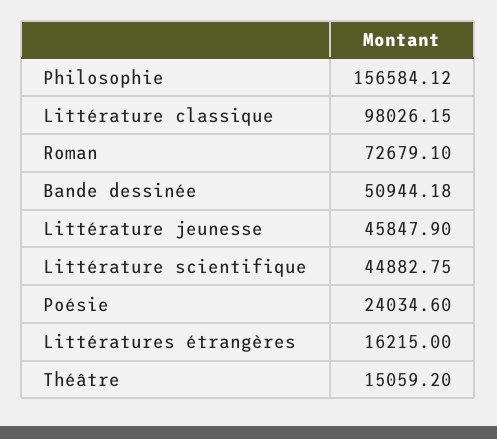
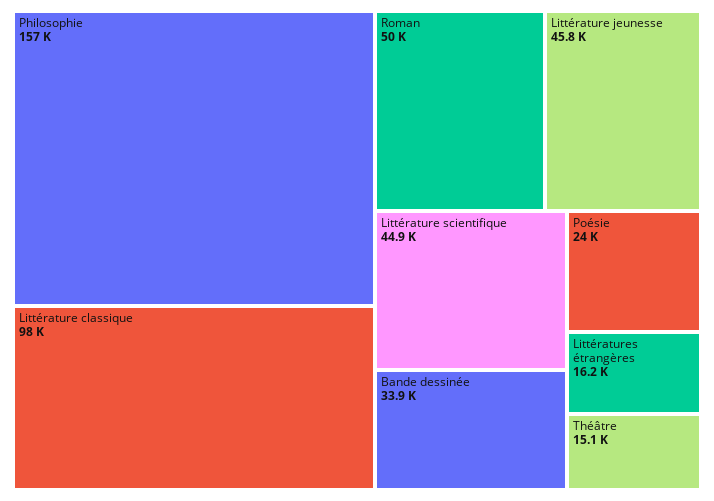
  {
    "Philosophie": 156584.12,
    "Littérature classique": 98026.15,
-   "Roman": 72679.1,
+   "Roman": 50000,
-   "Bande dessinée": 50944.18,
+   "Bande dessinée": 33900,
    "Littérature jeunesse": 45847.9,
    "Littérature scientifique": 44882.75,
    "Poésie": 24034.6,
    "Littératures étrangères": 16215,
    "Théâtre": 15059.2
  }

